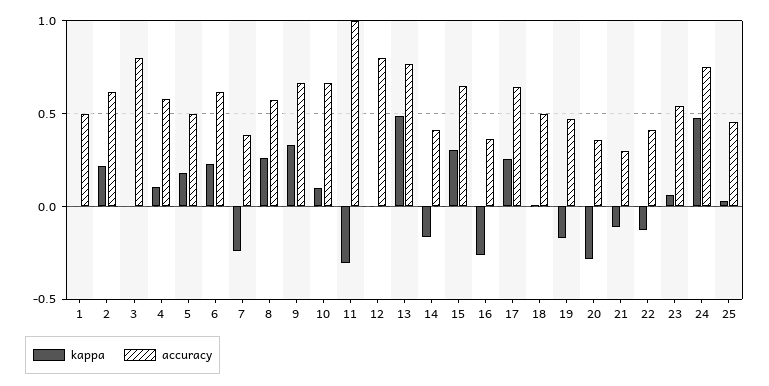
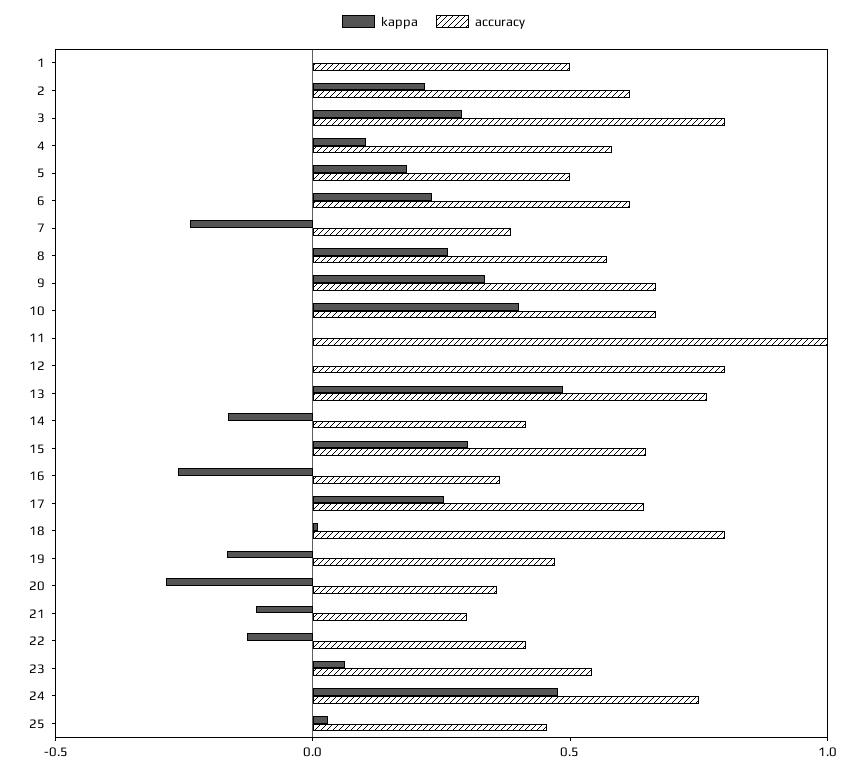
  {
    "kappa": {
      "1": 0,
      "2": 0.2,
-     "3": 0,
+     "3": 0.3,
      "4": 0.1,
      "5": 0.2,
      "6": 0.25,
      "7": -0.25,
      "8": 0.25,
      "9": 0.35,
-     "10": 0.1,
+     "10": 0.4,
-     "11": -0.3,
+     "11": 0,
      "12": 0,
      "13": 0.5,
      "14": -0.15,
      "15": 0.3,
      "16": -0.25,
      "17": 0.25,
      "18": 0,
      "19": -0.15,
      "20": -0.3,
      "21": -0.1,
      "22": -0.15,
      "23": 0.05,
      "24": 0.5,
      "25": 0.05
    },
    "accuracy": {
      "1": 0.5,
      "2": 0.6,
      "3": 0.8,
      "4": 0.6,
      "5": 0.5,
      "6": 0.6,
      "7": 0.4,
      "8": 0.55,
      "9": 0.65,
      "10": 0.65,
      "11": 1,
      "12": 0.8,
      "13": 0.75,
      "14": 0.4,
      "15": 0.65,
      "16": 0.35,
      "17": 0.65,
-     "18": 0.5,
+     "18": 0.8,
      "19": 0.45,
      "20": 0.35,
      "21": 0.3,
      "22": 0.4,
      "23": 0.55,
      "24": 0.75,
      "25": 0.45
    }
  }

